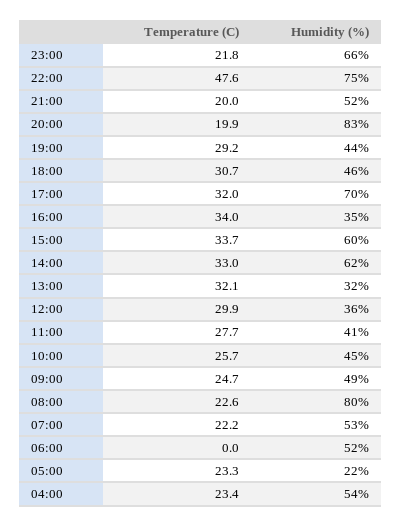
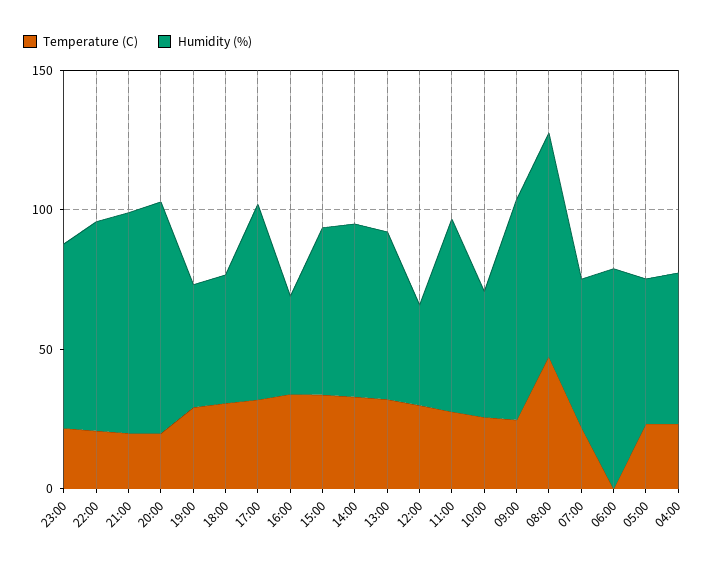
  {
    "Temperature (C)": {
      "23:00": 21.8,
-     "22:00": 47.6,
+     "22:00": 20,
      "21:00": 20,
      "20:00": 19.9,
      "19:00": 29.2,
      "18:00": 30.7,
      "17:00": 32,
      "16:00": 34,
      "15:00": 33.7,
      "14:00": 33,
      "13:00": 32.1,
      "12:00": 29.9,
      "11:00": 27.7,
      "10:00": 25.7,
      "09:00": 24.7,
-     "08:00": 22.6,
+     "08:00": 50,
      "07:00": 22.2,
      "06:00": 0,
      "05:00": 23.3,
      "04:00": 23.4
    },
    "Humidity (%)": {
      "23:00": 66,
      "22:00": 75,
-     "21:00": 52,
+     "21:00": 80,
      "20:00": 83,
      "19:00": 44,
      "18:00": 46,
      "17:00": 70,
      "16:00": 35,
      "15:00": 60,
      "14:00": 62,
-     "13:00": 32,
+     "13:00": 60,
      "12:00": 36,
-     "11:00": 41,
+     "11:00": 70,
      "10:00": 45,
-     "09:00": 49,
+     "09:00": 80,
      "08:00": 80,
      "07:00": 53,
-     "06:00": 52,
+     "06:00": 80,
-     "05:00": 22,
+     "05:00": 50,
      "04:00": 54
    }
  }

